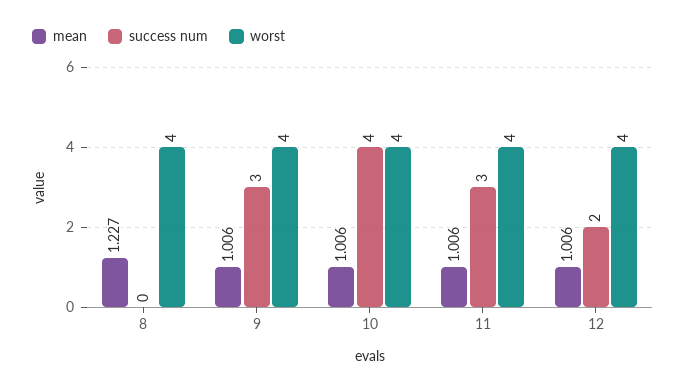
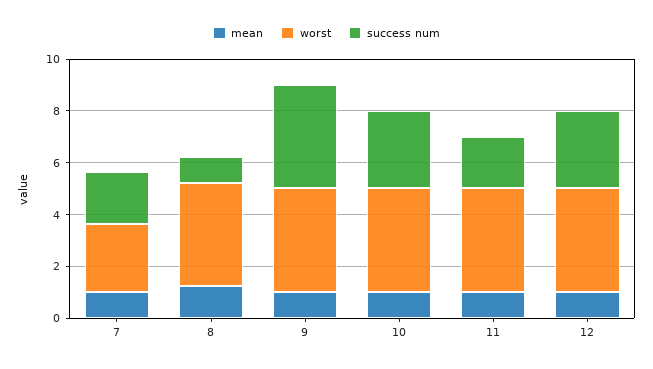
  {
    "mean": {
      "8": 1.227,
      "9": 1.006,
      "10": 1.006,
      "11": 1.006,
-     "12": 1.006
+     "12": 1.006,
+     "7": 1
    },
    "success num": {
-     "8": 0,
+     "8": 1,
-     "9": 3,
+     "9": 4,
-     "10": 4,
+     "10": 3,
-     "11": 3,
+     "11": 2,
-     "12": 2
+     "12": 3,
+     "7": 2
    },
    "worst": {
      "8": 4,
      "9": 4,
      "10": 4,
      "11": 4,
-     "12": 4
+     "12": 4,
+     "7": 2.5
    }
  }

